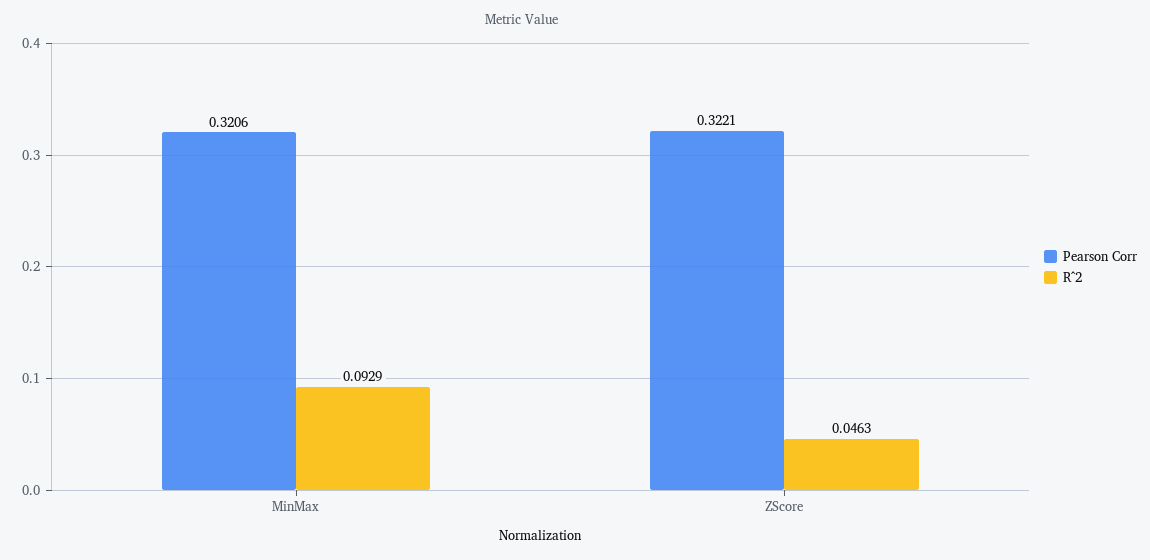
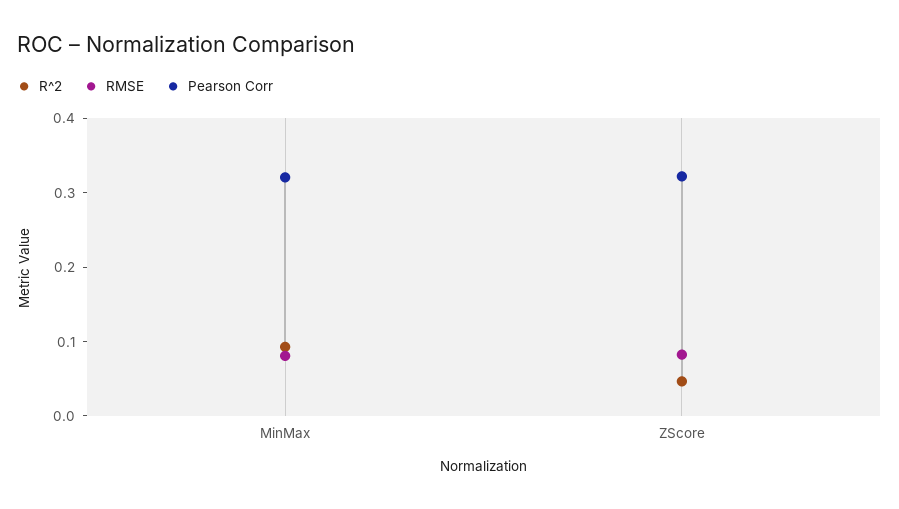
  {
    "Pearson Corr": {
      "MinMax": 0.3206,
      "ZScore": 0.3221
    },
    "R^2": {
      "MinMax": 0.0929,
      "ZScore": 0.0463
-   }
+   },
+   "RMSE": {
+     "MinMax": 0.08,
+     "ZScore": 0.08
+   }
  }

